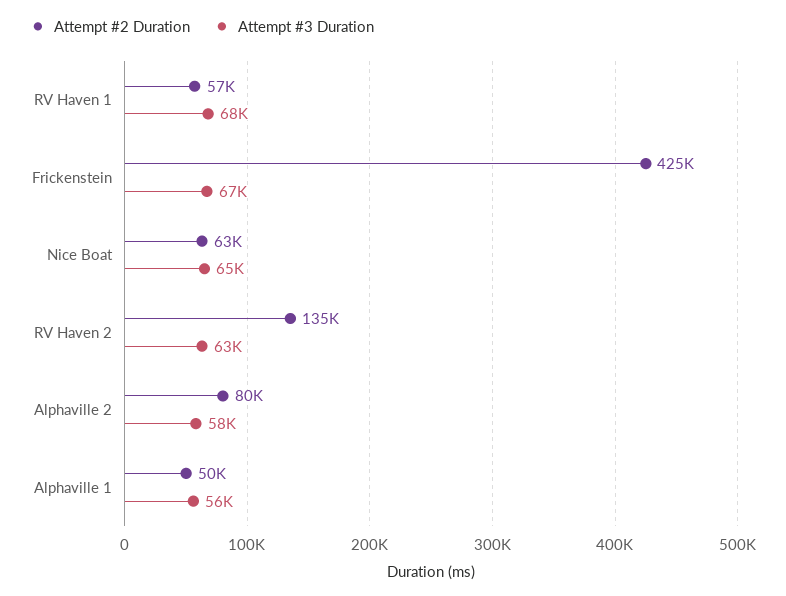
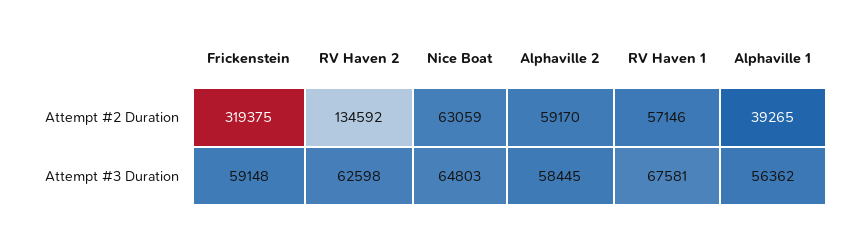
  {
    "Attempt #2 Duration": {
      "RV Haven 1": 57146,
-     "Frickenstein": 425000,
+     "Frickenstein": 319375,
      "Nice Boat": 63059,
      "RV Haven 2": 134592,
-     "Alphaville 2": 80000,
+     "Alphaville 2": 59170,
-     "Alphaville 1": 50000
+     "Alphaville 1": 39265
    },
    "Attempt #3 Duration": {
      "RV Haven 1": 67581,
-     "Frickenstein": 67000,
+     "Frickenstein": 59148,
      "Nice Boat": 64803,
      "RV Haven 2": 62598,
      "Alphaville 2": 58445,
      "Alphaville 1": 56362
    }
  }

